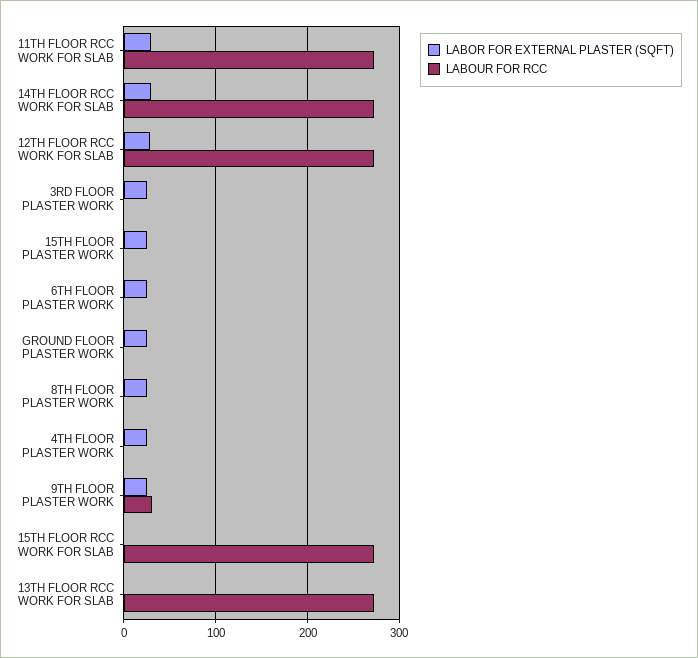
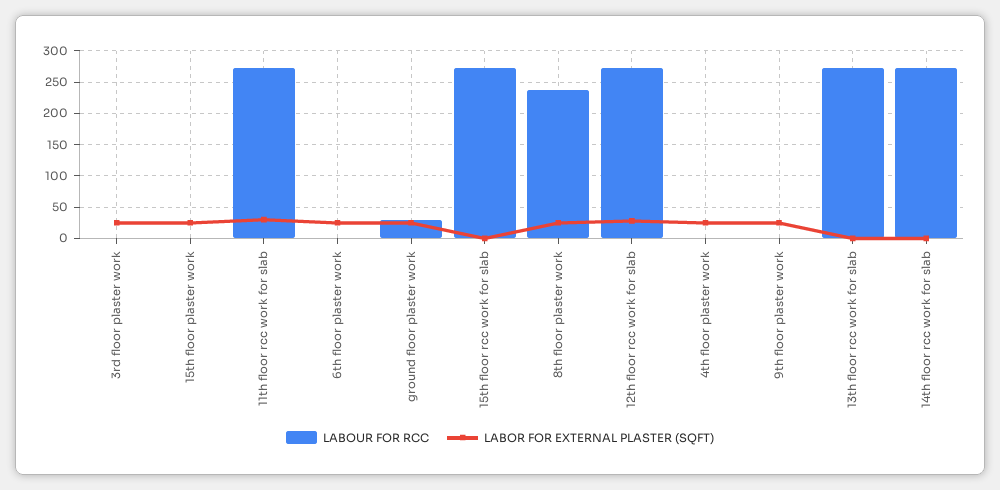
  {
    "LABOR FOR EXTERNAL PLASTER (SQFT)": {
      "11TH FLOOR RCC WORK FOR SLAB": 30,
-     "14TH FLOOR RCC WORK FOR SLAB": 30,
+     "14TH FLOOR RCC WORK FOR SLAB": 0,
      "12TH FLOOR RCC WORK FOR SLAB": 30,
      "3RD FLOOR PLASTER WORK": 30,
      "15TH FLOOR PLASTER WORK": 30,
      "6TH FLOOR PLASTER WORK": 30,
      "GROUND FLOOR PLASTER WORK": 30,
      "8TH FLOOR PLASTER WORK": 30,
      "4TH FLOOR PLASTER WORK": 30,
      "9TH FLOOR PLASTER WORK": 30,
      "15TH FLOOR RCC WORK FOR SLAB": 0,
      "13TH FLOOR RCC WORK FOR SLAB": 0
    },
    "LABOUR FOR RCC": {
      "11TH FLOOR RCC WORK FOR SLAB": 270,
      "14TH FLOOR RCC WORK FOR SLAB": 270,
      "12TH FLOOR RCC WORK FOR SLAB": 270,
      "3RD FLOOR PLASTER WORK": 0,
      "15TH FLOOR PLASTER WORK": 0,
      "6TH FLOOR PLASTER WORK": 0,
-     "GROUND FLOOR PLASTER WORK": 0,
+     "GROUND FLOOR PLASTER WORK": 30,
-     "8TH FLOOR PLASTER WORK": 0,
+     "8TH FLOOR PLASTER WORK": 240,
      "4TH FLOOR PLASTER WORK": 0,
-     "9TH FLOOR PLASTER WORK": 30,
+     "9TH FLOOR PLASTER WORK": 0,
      "15TH FLOOR RCC WORK FOR SLAB": 270,
      "13TH FLOOR RCC WORK FOR SLAB": 270
    }
  }

